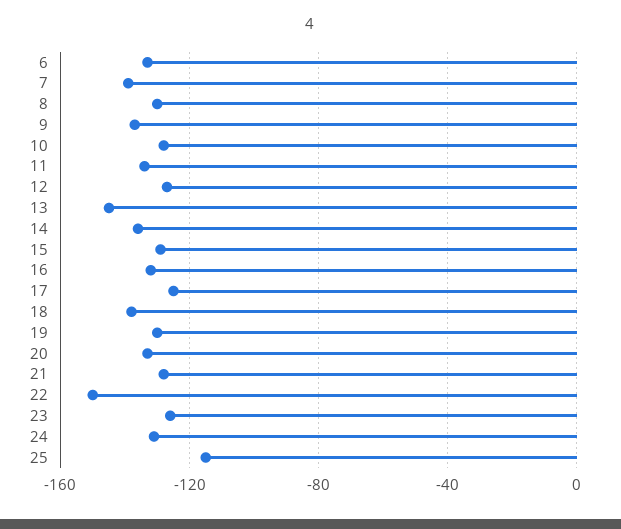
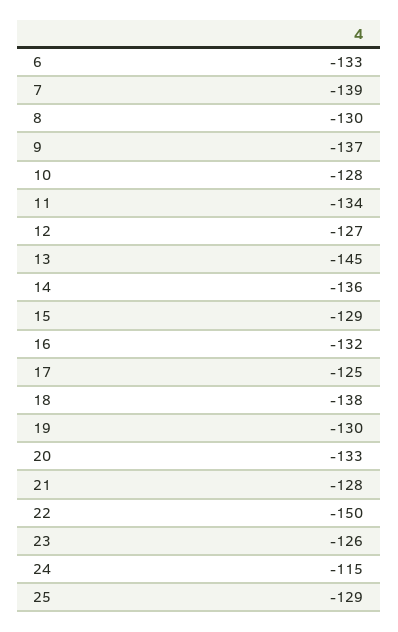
  {
    "6": -133,
    "7": -139,
    "8": -130,
    "9": -137,
    "10": -128,
    "11": -134,
    "12": -127,
    "13": -145,
    "14": -136,
    "15": -129,
    "16": -132,
    "17": -125,
    "18": -138,
    "19": -130,
    "20": -133,
    "21": -128,
    "22": -150,
    "23": -126,
-   "24": -130,
+   "24": -115,
-   "25": -115
+   "25": -129
  }

